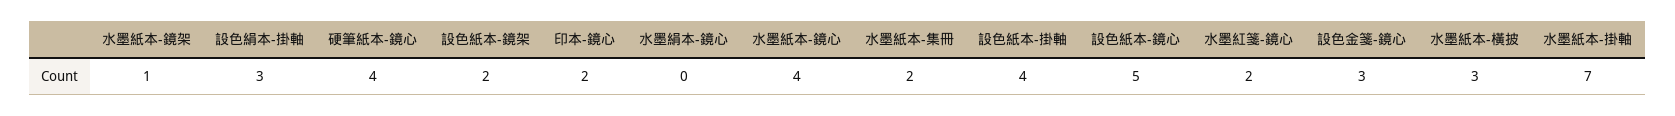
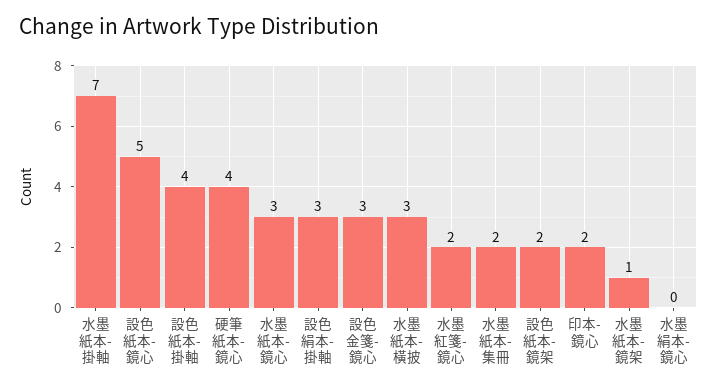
  {
    "水墨紙本-鏡架": 1,
    "設色絹本-掛軸": 3,
    "硬筆紙本-鏡心": 4,
    "設色紙本-鏡架": 2,
    "印本-鏡心": 2,
    "水墨絹本-鏡心": 0,
-   "水墨紙本-鏡心": 4,
+   "水墨紙本-鏡心": 3,
    "水墨紙本-集冊": 2,
    "設色紙本-掛軸": 4,
    "設色紙本-鏡心": 5,
    "水墨紅箋-鏡心": 2,
    "設色金箋-鏡心": 3,
    "水墨紙本-橫披": 3,
    "水墨紙本-掛軸": 7
  }

